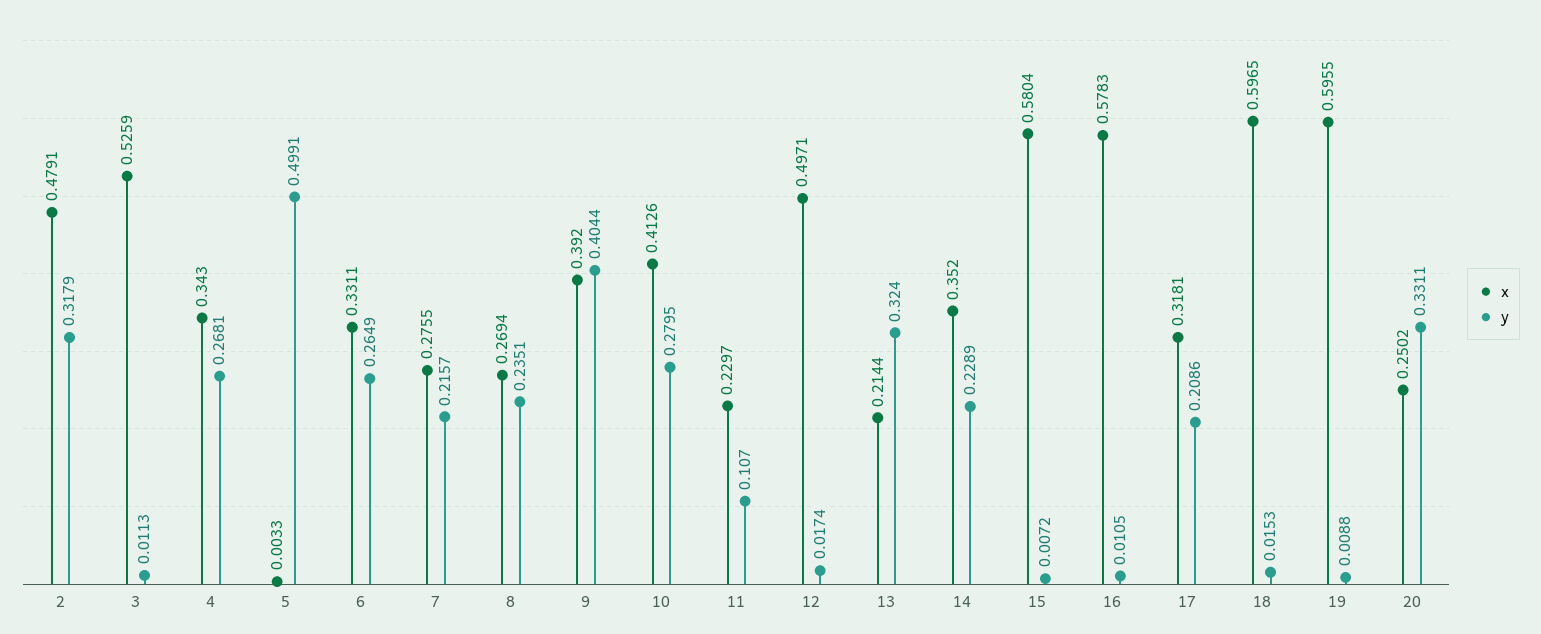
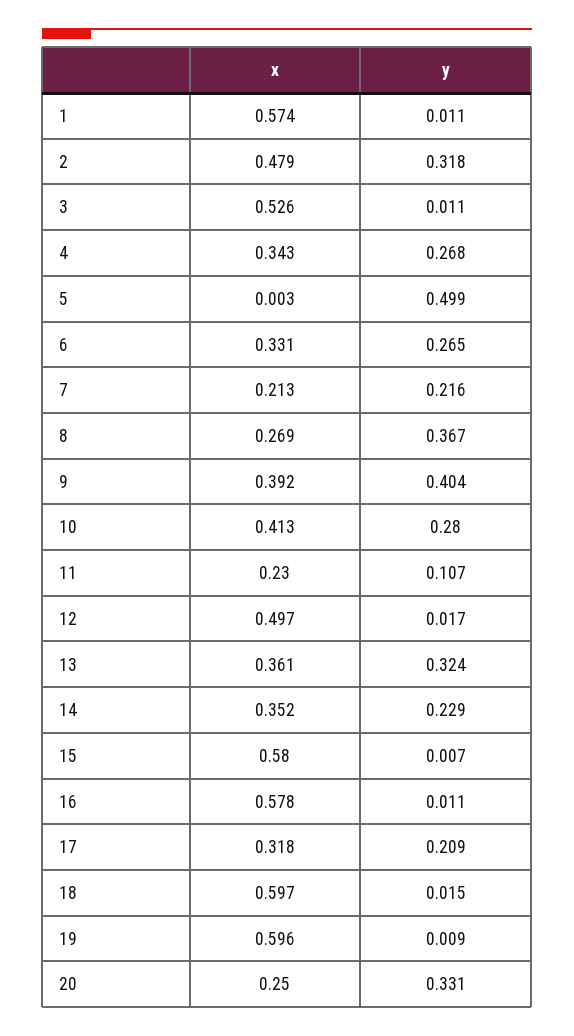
  {
    "x": {
      "2": 0.4791,
      "3": 0.5259,
      "4": 0.343,
      "5": 0.0033,
      "6": 0.3311,
-     "7": 0.2755,
+     "7": 0.213,
      "8": 0.2694,
      "9": 0.392,
      "10": 0.4126,
      "11": 0.2297,
      "12": 0.4971,
-     "13": 0.2144,
+     "13": 0.361,
      "14": 0.352,
      "15": 0.5804,
      "16": 0.5783,
      "17": 0.3181,
      "18": 0.5965,
      "19": 0.5955,
-     "20": 0.2502
+     "20": 0.2502,
+     "1": 0.574
    },
    "y": {
      "2": 0.3179,
      "3": 0.0113,
      "4": 0.2681,
      "5": 0.4991,
      "6": 0.2649,
      "7": 0.2157,
-     "8": 0.2351,
+     "8": 0.367,
      "9": 0.4044,
      "10": 0.2795,
      "11": 0.107,
      "12": 0.0174,
      "13": 0.324,
      "14": 0.2289,
      "15": 0.0072,
      "16": 0.0105,
      "17": 0.2086,
      "18": 0.0153,
      "19": 0.0088,
-     "20": 0.3311
+     "20": 0.3311,
+     "1": 0.011
    }
  }

